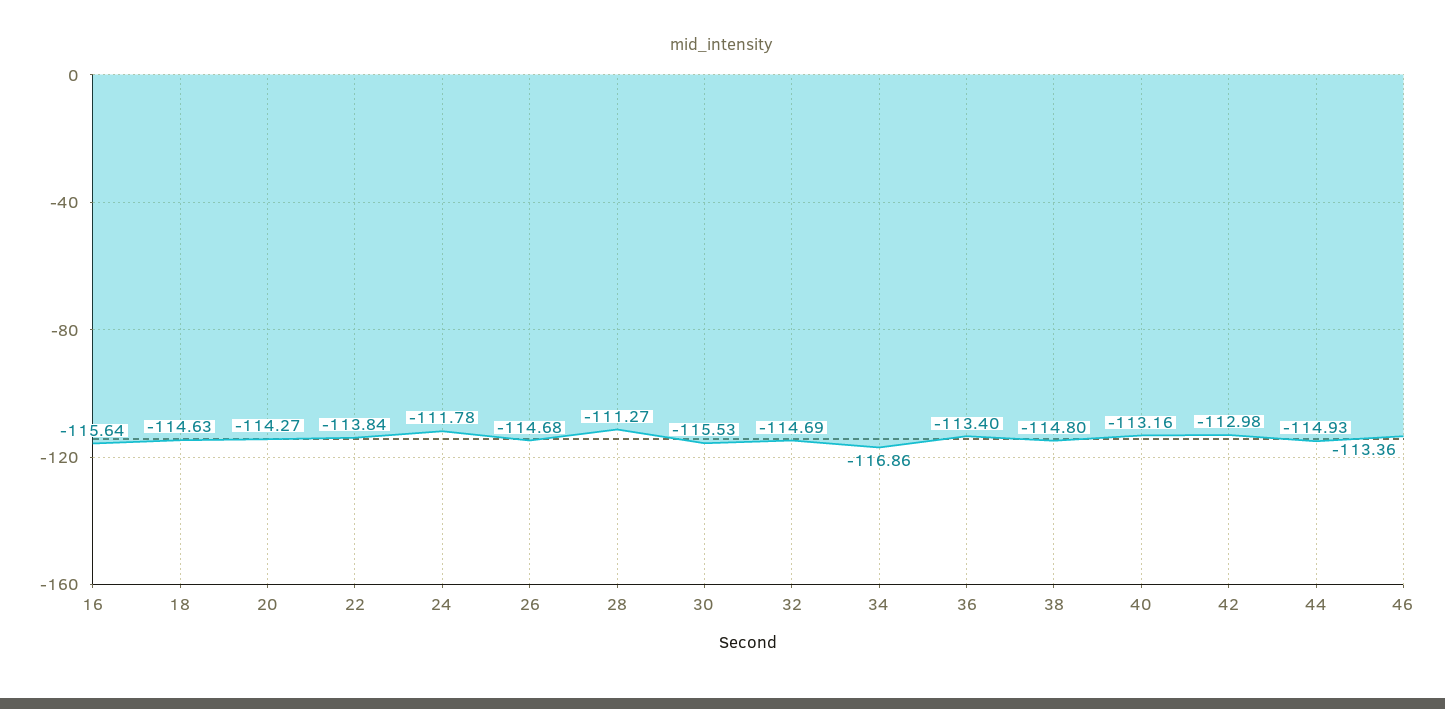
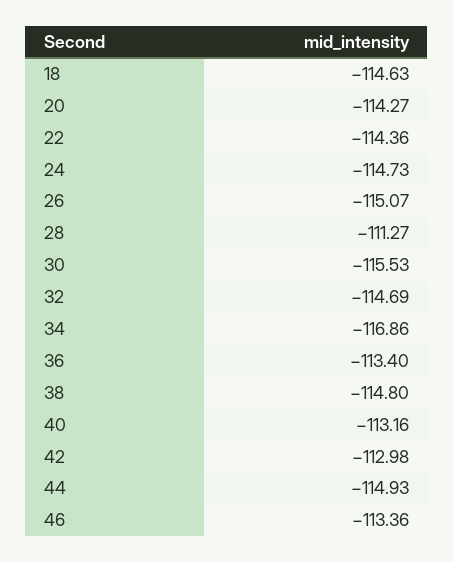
  {
-   "16": -115.64,
    "18": -114.63,
    "20": -114.27,
-   "22": -113.84,
+   "22": -114.36,
-   "24": -111.78,
+   "24": -114.73,
-   "26": -114.68,
+   "26": -115.07,
    "28": -111.27,
    "30": -115.53,
    "32": -114.69,
    "34": -116.86,
    "36": -113.4,
    "38": -114.8,
    "40": -113.16,
    "42": -112.98,
    "44": -114.93,
    "46": -113.36
  }

